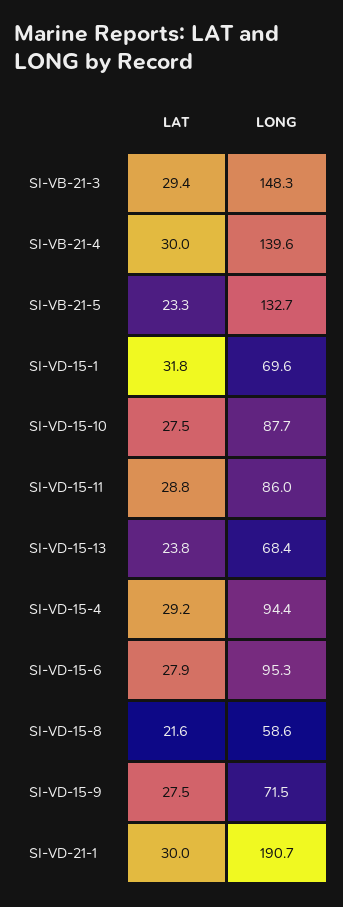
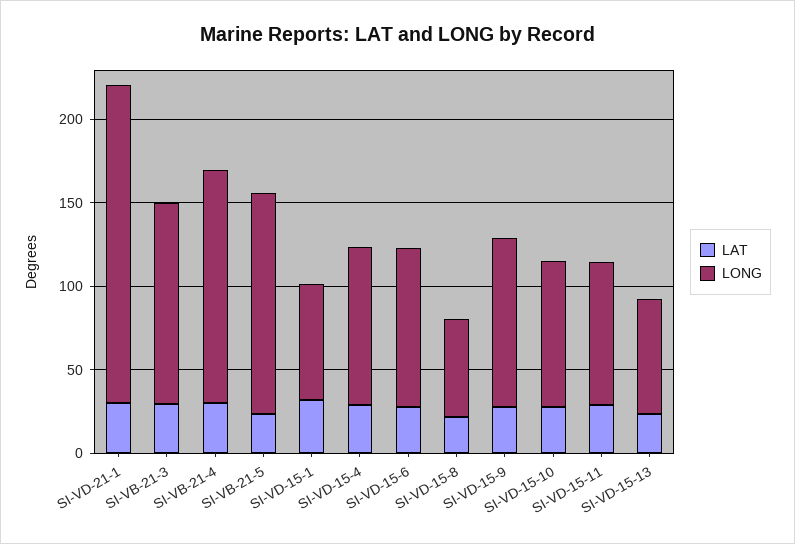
  {
    "LAT": {
      "SI-VB-21-3": 29.4,
      "SI-VB-21-4": 30,
      "SI-VB-21-5": 23.3,
      "SI-VD-15-1": 31.8,
      "SI-VD-15-10": 27.5,
      "SI-VD-15-11": 28.8,
      "SI-VD-15-13": 23.8,
      "SI-VD-15-4": 29.2,
      "SI-VD-15-6": 27.9,
      "SI-VD-15-8": 21.6,
      "SI-VD-15-9": 27.5,
      "SI-VD-21-1": 30
    },
    "LONG": {
-     "SI-VB-21-3": 148.3,
+     "SI-VB-21-3": 120,
      "SI-VB-21-4": 139.6,
      "SI-VB-21-5": 132.7,
      "SI-VD-15-1": 69.6,
      "SI-VD-15-10": 87.7,
      "SI-VD-15-11": 86,
      "SI-VD-15-13": 68.4,
      "SI-VD-15-4": 94.4,
      "SI-VD-15-6": 95.3,
      "SI-VD-15-8": 58.6,
-     "SI-VD-15-9": 71.5,
+     "SI-VD-15-9": 100,
      "SI-VD-21-1": 190.7
    }
  }

